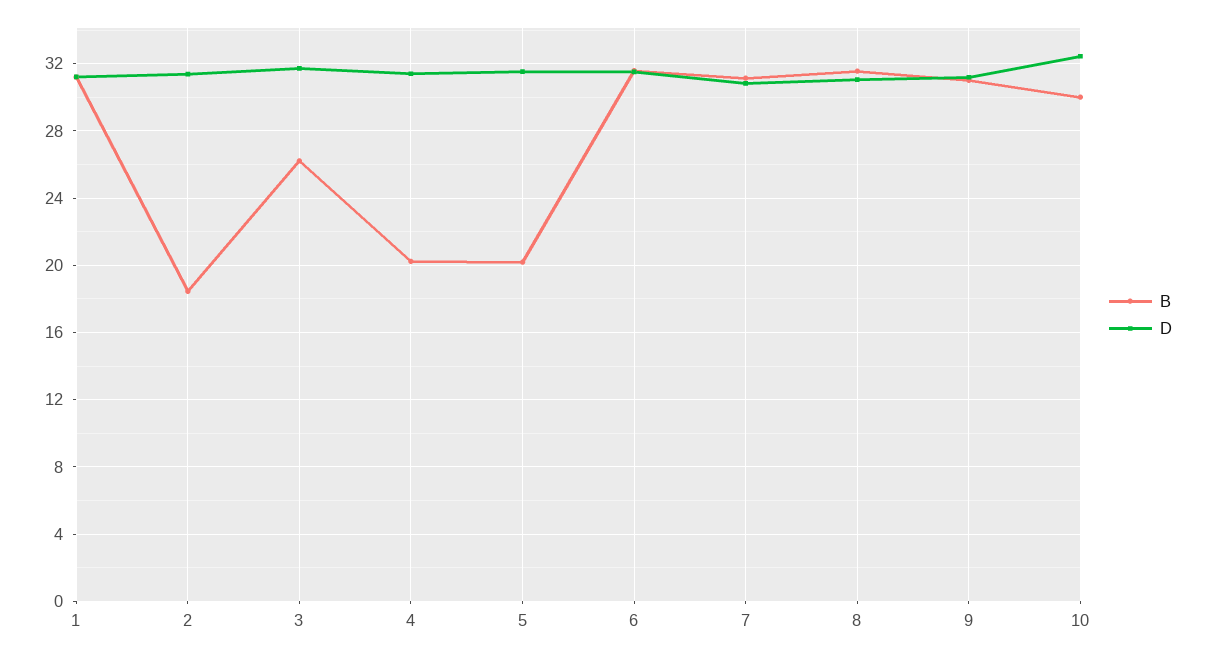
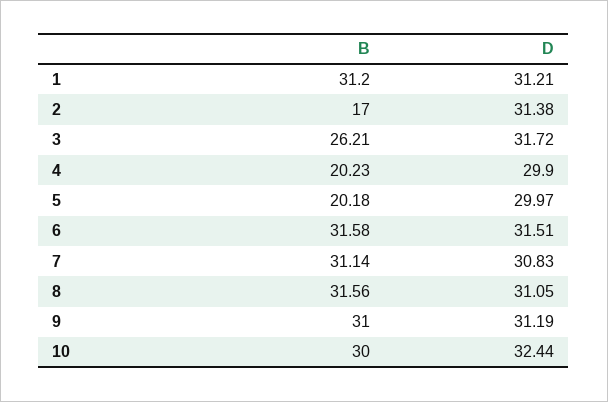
  {
    "B": {
      "1": 31.2,
-     "2": 18.5,
+     "2": 17,
      "3": 26.21,
      "4": 20.23,
      "5": 20.18,
      "6": 31.58,
      "7": 31.14,
      "8": 31.56,
      "9": 31,
      "10": 30
    },
    "D": {
      "1": 31.21,
      "2": 31.38,
      "3": 31.72,
-     "4": 31.5,
+     "4": 29.9,
-     "5": 31.5,
+     "5": 29.97,
      "6": 31.51,
      "7": 30.83,
      "8": 31.05,
      "9": 31.19,
      "10": 32.44
    }
  }

